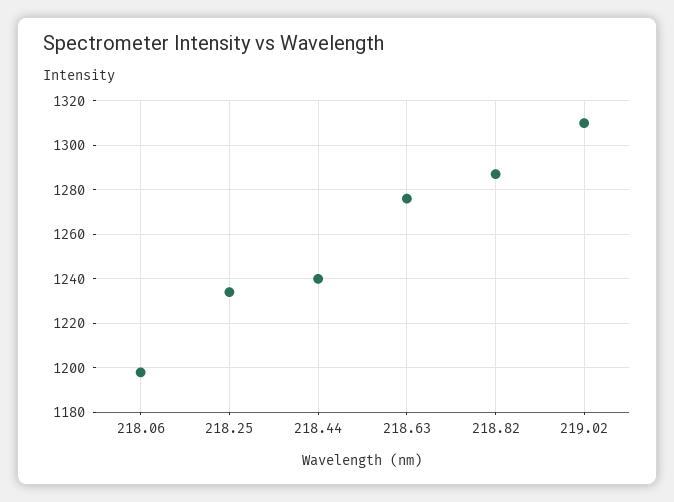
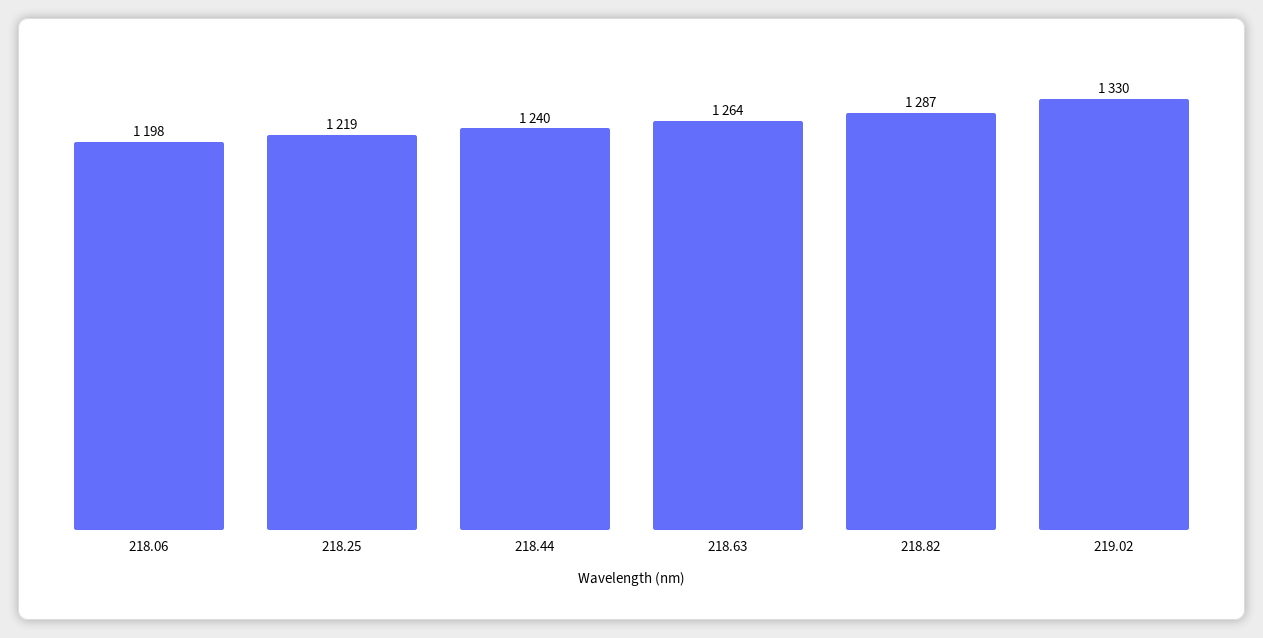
  {
    "218.06": 1198,
-   "218.25": 1235,
+   "218.25": 1219,
    "218.44": 1240,
-   "218.63": 1275,
+   "218.63": 1264,
    "218.82": 1287,
-   "219.02": 1310
+   "219.02": 1330
  }

